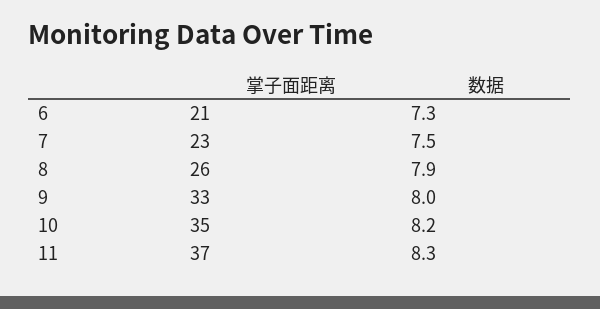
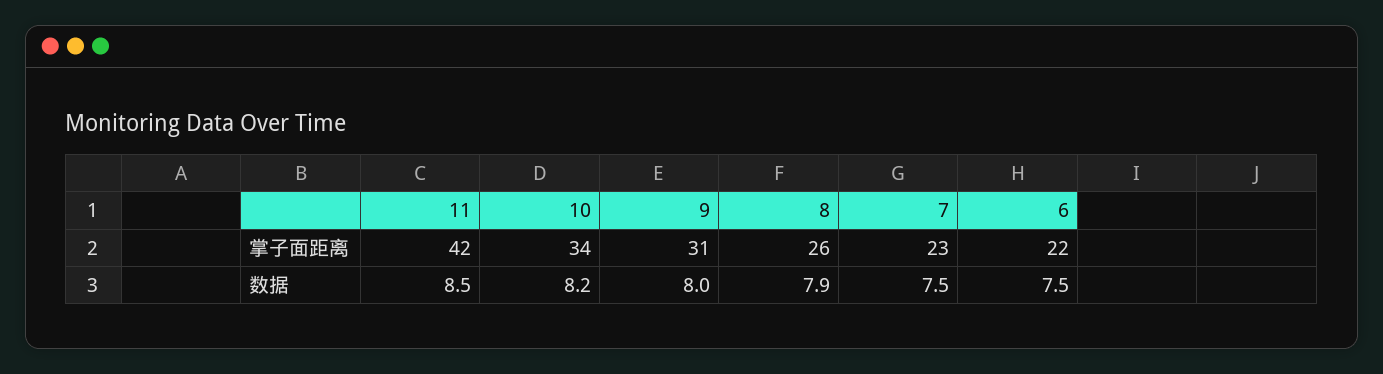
  {
    "掌子面距离": {
-     "6": 21,
+     "6": 22,
      "7": 23,
      "8": 26,
-     "9": 33,
+     "9": 31,
-     "10": 35,
+     "10": 34,
-     "11": 37
+     "11": 42
    },
    "数据": {
-     "6": 7.3,
+     "6": 7.5,
      "7": 7.5,
      "8": 7.9,
      "9": 8,
      "10": 8.2,
-     "11": 8.3
+     "11": 8.5
    }
  }

